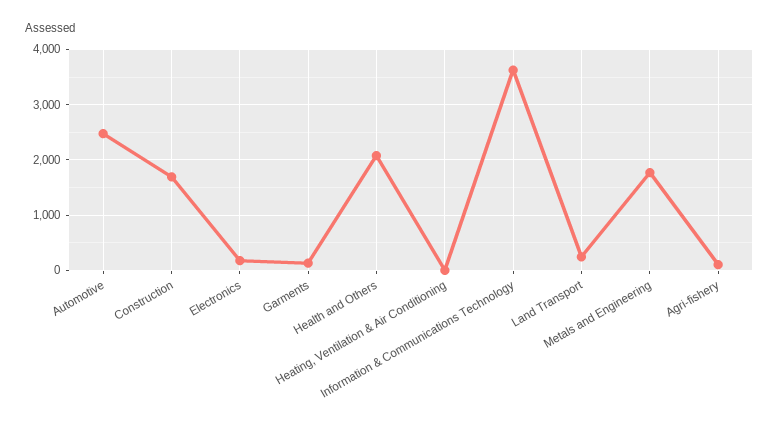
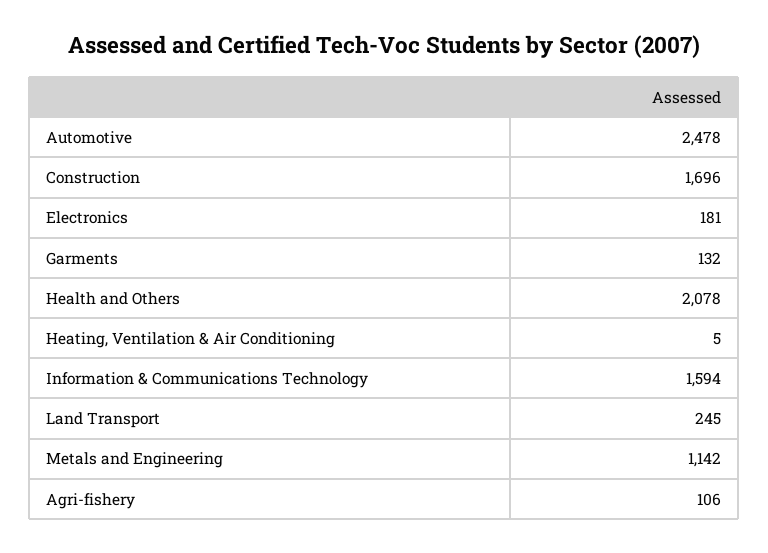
  {
    "Automotive": 2478,
    "Construction": 1696,
    "Electronics": 181,
    "Garments": 132,
    "Health and Others": 2078,
    "Heating, Ventilation & Air Conditioning": 5,
-   "Information & Communications Technology": 3600,
+   "Information & Communications Technology": 1594,
    "Land Transport": 245,
-   "Metals and Engineering": 1800,
+   "Metals and Engineering": 1142,
    "Agri-fishery": 106
  }

